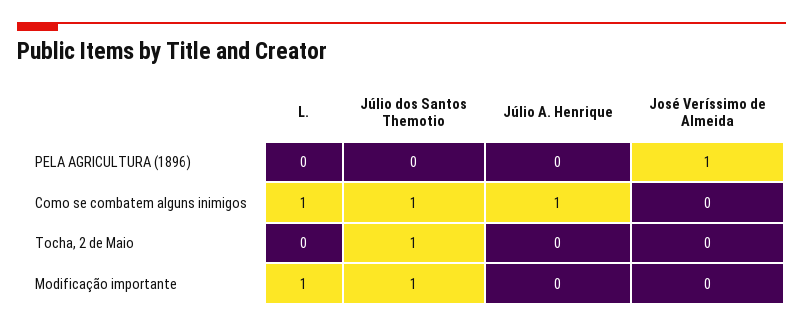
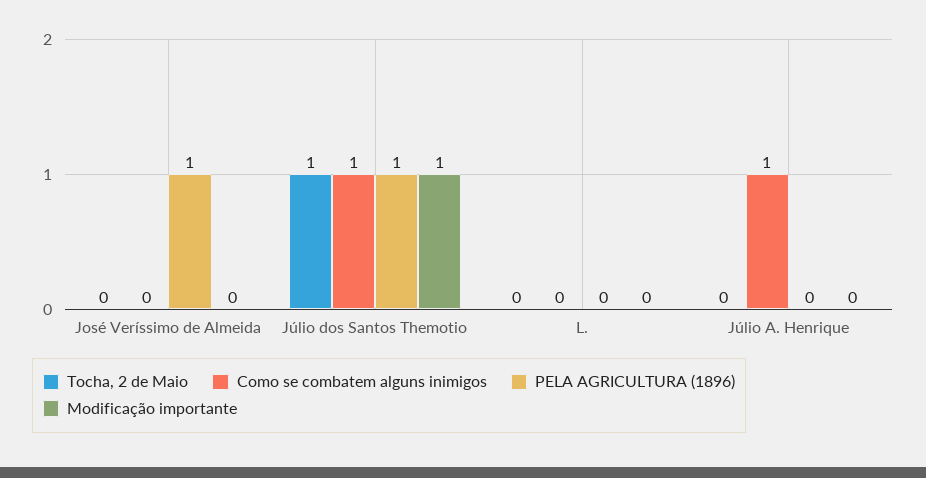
  {
    "PELA AGRICULTURA (1896)": {
      "L.": 0,
-     "Júlio dos Santos Themotio": 0,
+     "Júlio dos Santos Themotio": 1,
      "Júlio A. Henrique": 0,
      "José Veríssimo de Almeida": 1
    },
    "Como se combatem alguns inimigos": {
-     "L.": 1,
+     "L.": 0,
      "Júlio dos Santos Themotio": 1,
      "Júlio A. Henrique": 1,
      "José Veríssimo de Almeida": 0
    },
    "Tocha, 2 de Maio": {
      "L.": 0,
      "Júlio dos Santos Themotio": 1,
      "Júlio A. Henrique": 0,
      "José Veríssimo de Almeida": 0
    },
    "Modificação importante": {
-     "L.": 1,
+     "L.": 0,
      "Júlio dos Santos Themotio": 1,
      "Júlio A. Henrique": 0,
      "José Veríssimo de Almeida": 0
    }
  }

